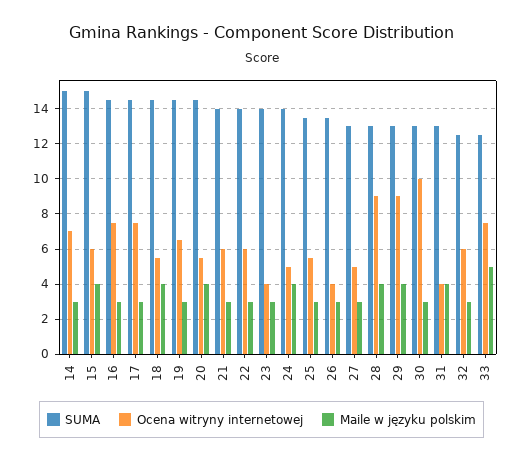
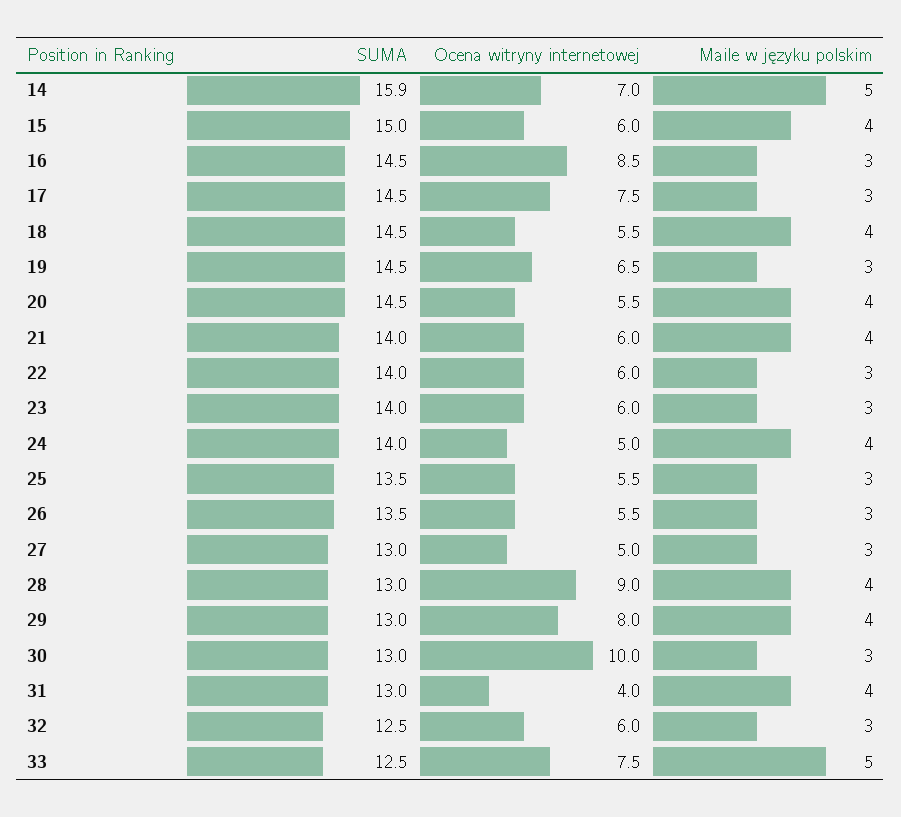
  {
    "SUMA": {
-     "14": 15,
+     "14": 15.9,
      "15": 15,
      "16": 14.5,
      "17": 14.5,
      "18": 14.5,
      "19": 14.5,
      "20": 14.5,
      "21": 14,
      "22": 14,
      "23": 14,
      "24": 14,
      "25": 13.5,
      "26": 13.5,
      "27": 13,
      "28": 13,
      "29": 13,
      "30": 13,
      "31": 13,
      "32": 12.5,
      "33": 12.5
    },
    "Ocena witryny internetowej": {
      "14": 7,
      "15": 6,
-     "16": 7.5,
+     "16": 8.5,
      "17": 7.5,
      "18": 5.5,
      "19": 6.5,
      "20": 5.5,
      "21": 6,
      "22": 6,
-     "23": 4,
+     "23": 6,
      "24": 5,
      "25": 5.5,
-     "26": 4,
+     "26": 5.5,
      "27": 5,
      "28": 9,
-     "29": 9,
+     "29": 8,
      "30": 10,
      "31": 4,
      "32": 6,
      "33": 7.5
    },
    "Maile w języku polskim": {
-     "14": 3,
+     "14": 5,
      "15": 4,
      "16": 3,
      "17": 3,
      "18": 4,
      "19": 3,
      "20": 4,
-     "21": 3,
+     "21": 4,
      "22": 3,
      "23": 3,
      "24": 4,
      "25": 3,
      "26": 3,
      "27": 3,
      "28": 4,
      "29": 4,
      "30": 3,
      "31": 4,
      "32": 3,
      "33": 5
    }
  }

